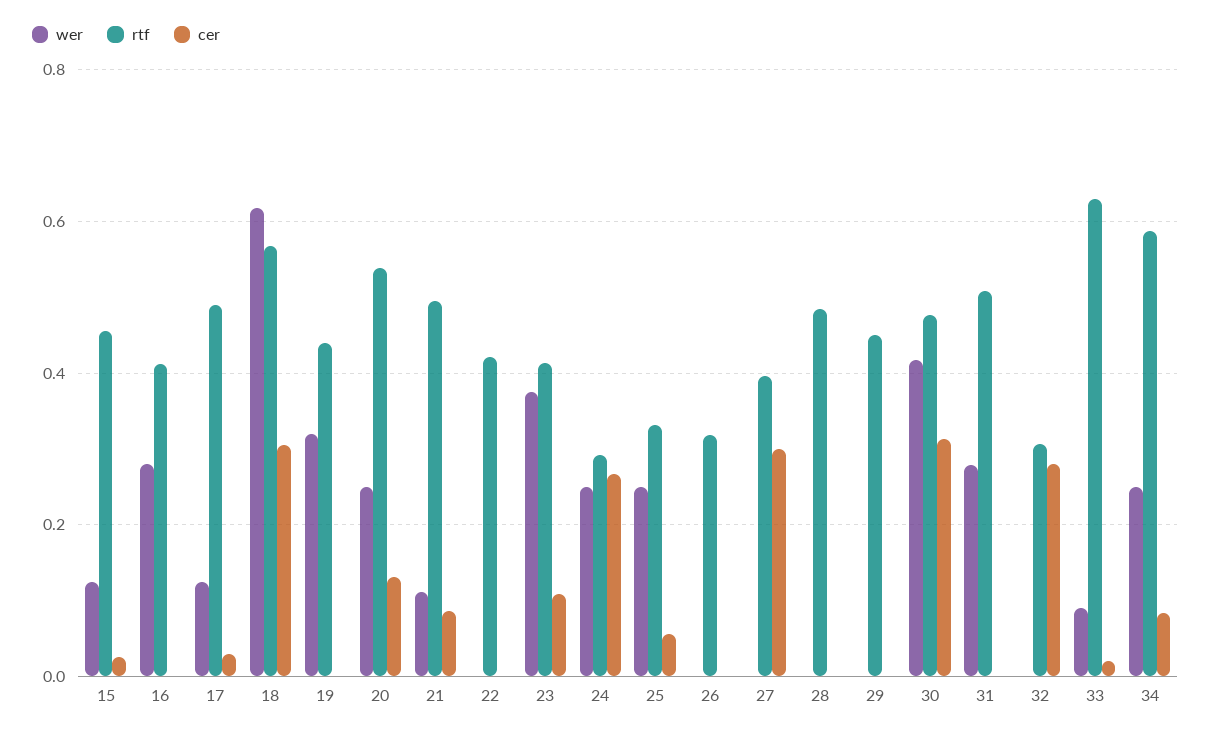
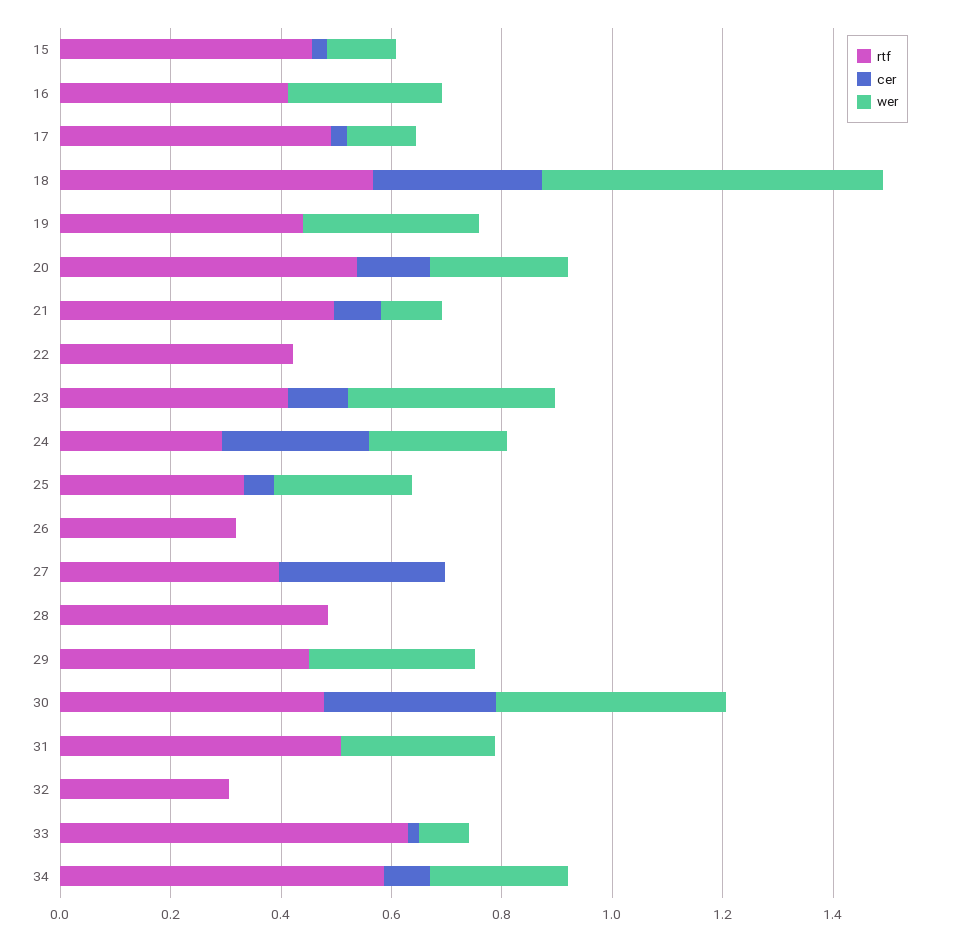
  {
    "wer": {
      "15": 0.12,
      "16": 0.28,
      "17": 0.12,
      "18": 0.62,
      "19": 0.32,
      "20": 0.26,
      "21": 0.12,
      "22": 0,
      "23": 0.38,
      "24": 0.26,
      "25": 0.26,
      "26": 0,
      "27": 0,
      "28": 0,
-     "29": 0,
+     "29": 0.3,
      "30": 0.42,
      "31": 0.28,
      "32": 0,
      "33": 0.1,
      "34": 0.26
    },
    "rtf": {
      "15": 0.46,
      "16": 0.42,
      "17": 0.5,
      "18": 0.56,
      "19": 0.44,
      "20": 0.54,
      "21": 0.5,
      "22": 0.42,
      "23": 0.42,
      "24": 0.3,
      "25": 0.34,
      "26": 0.32,
      "27": 0.4,
      "28": 0.48,
      "29": 0.46,
      "30": 0.48,
      "31": 0.5,
      "32": 0.3,
      "33": 0.64,
      "34": 0.58
    },
    "cer": {
      "15": 0.02,
      "16": 0,
      "17": 0.02,
      "18": 0.3,
      "19": 0,
      "20": 0.14,
      "21": 0.08,
      "22": 0,
      "23": 0.1,
      "24": 0.26,
      "25": 0.06,
      "26": 0,
      "27": 0.3,
      "28": 0,
      "29": 0,
      "30": 0.32,
      "31": 0,
-     "32": 0.28,
+     "32": 0,
      "33": 0.02,
      "34": 0.08
    }
  }

